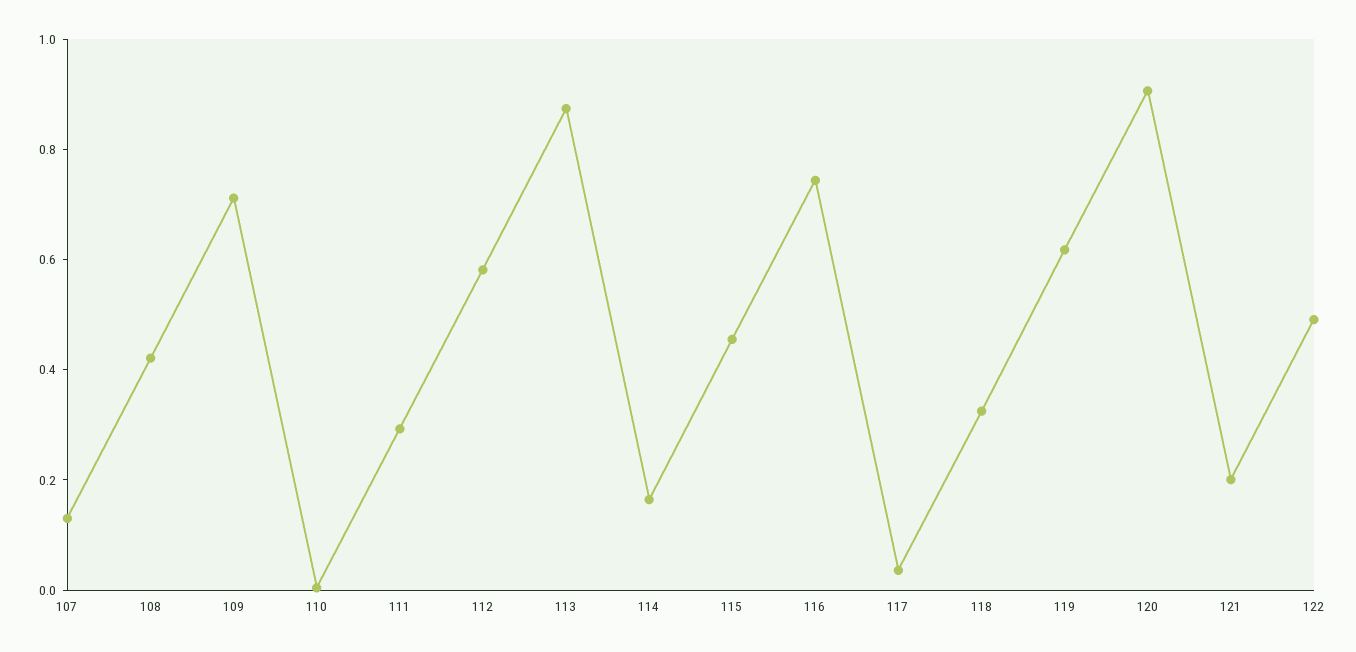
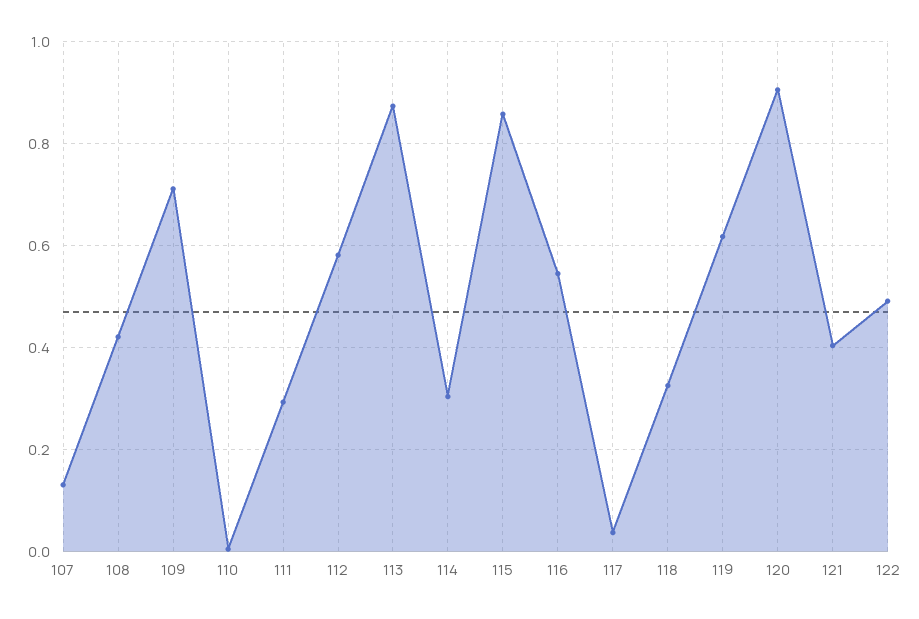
  {
    "107": 0.14,
    "108": 0.42,
    "109": 0.72,
    "110": 0,
    "111": 0.3,
    "112": 0.58,
    "113": 0.88,
-   "114": 0.15,
+   "114": 0.3,
-   "115": 0.45,
+   "115": 0.86,
-   "116": 0.75,
+   "116": 0.54,
    "117": 0.04,
    "118": 0.32,
    "119": 0.62,
    "120": 0.9,
-   "121": 0.2,
+   "121": 0.4,
    "122": 0.5
  }

